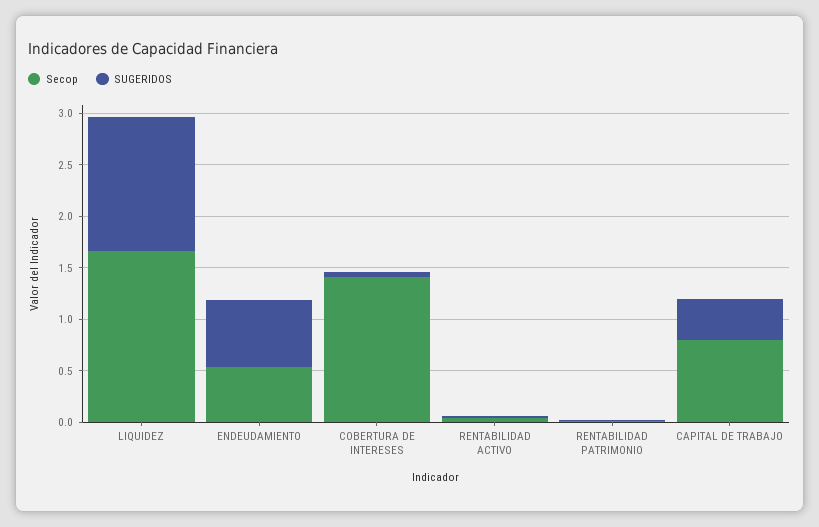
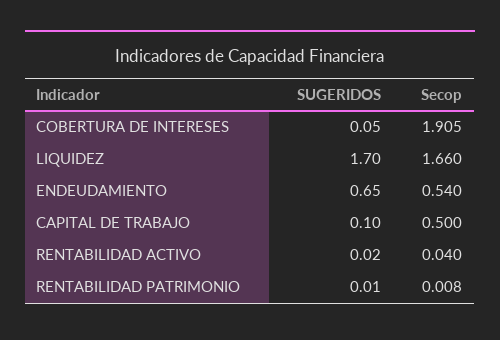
  {
    "Secop": {
      "LIQUIDEZ": 1.66,
      "ENDEUDAMIENTO": 0.54,
-     "COBERTURA DE INTERESES": 1.4,
+     "COBERTURA DE INTERESES": 1.905,
      "RENTABILIDAD ACTIVO": 0.04,
      "RENTABILIDAD PATRIMONIO": 0.008,
-     "CAPITAL DE TRABAJO": 0.8
+     "CAPITAL DE TRABAJO": 0.5
    },
    "SUGERIDOS": {
-     "LIQUIDEZ": 1.3,
+     "LIQUIDEZ": 1.7,
      "ENDEUDAMIENTO": 0.65,
      "COBERTURA DE INTERESES": 0.05,
      "RENTABILIDAD ACTIVO": 0.02,
      "RENTABILIDAD PATRIMONIO": 0.01,
-     "CAPITAL DE TRABAJO": 0.4
+     "CAPITAL DE TRABAJO": 0.1
    }
  }

